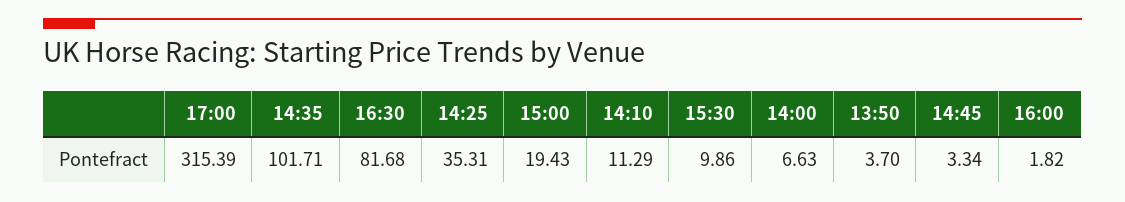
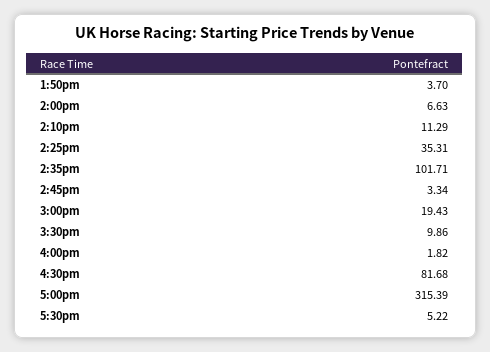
  {
    "17:00": 315.39,
    "14:35": 101.71,
    "16:30": 81.68,
    "14:25": 35.31,
    "15:00": 19.43,
    "14:10": 11.29,
    "15:30": 9.86,
    "14:00": 6.63,
    "13:50": 3.7,
    "14:45": 3.34,
-   "16:00": 1.82
+   "16:00": 1.82,
+   "5:30pm": 5.22
  }

